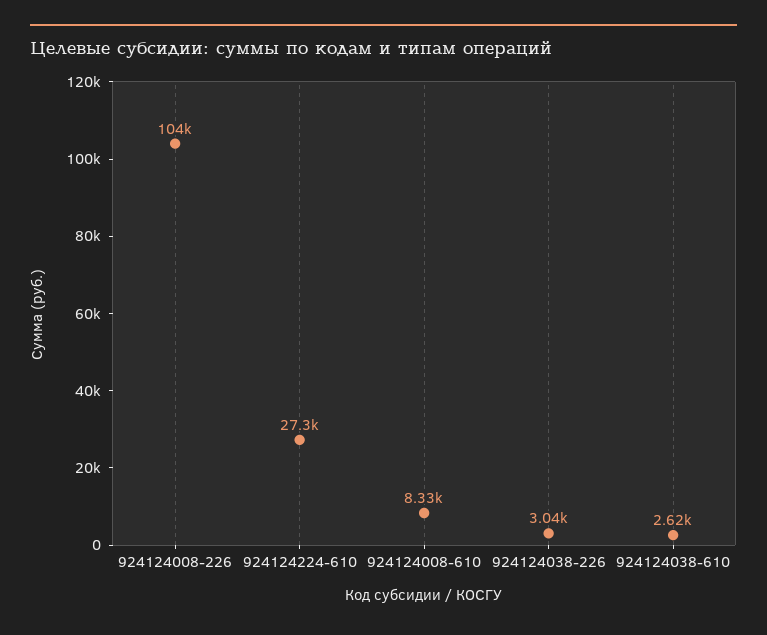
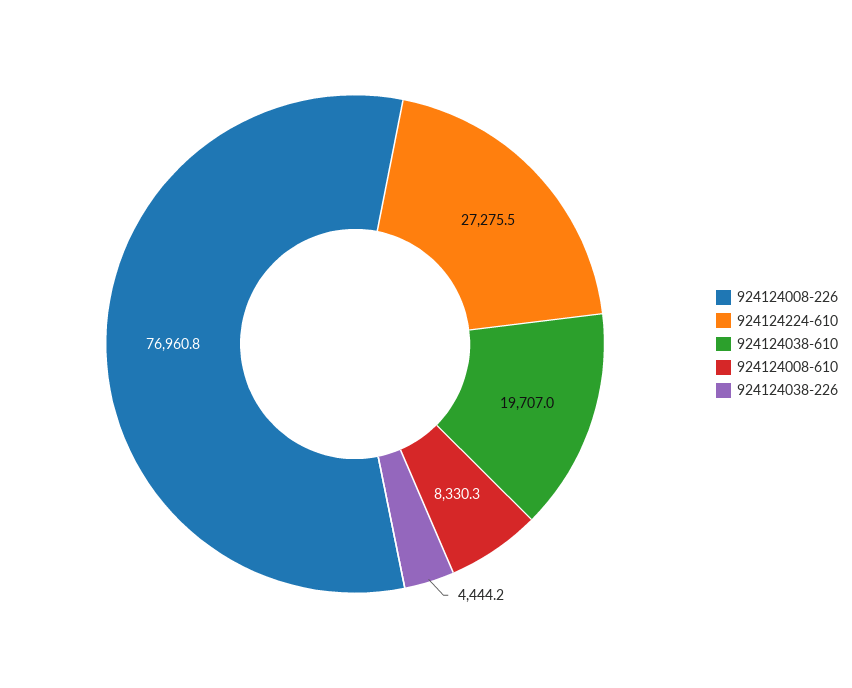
  {
-   "924124008-226": 104000,
+   "924124008-226": 76960.8,
    "924124224-610": 27275.5,
    "924124008-610": 8330.3,
-   "924124038-226": 3040,
+   "924124038-226": 4444.2,
-   "924124038-610": 2620
+   "924124038-610": 19707
  }

